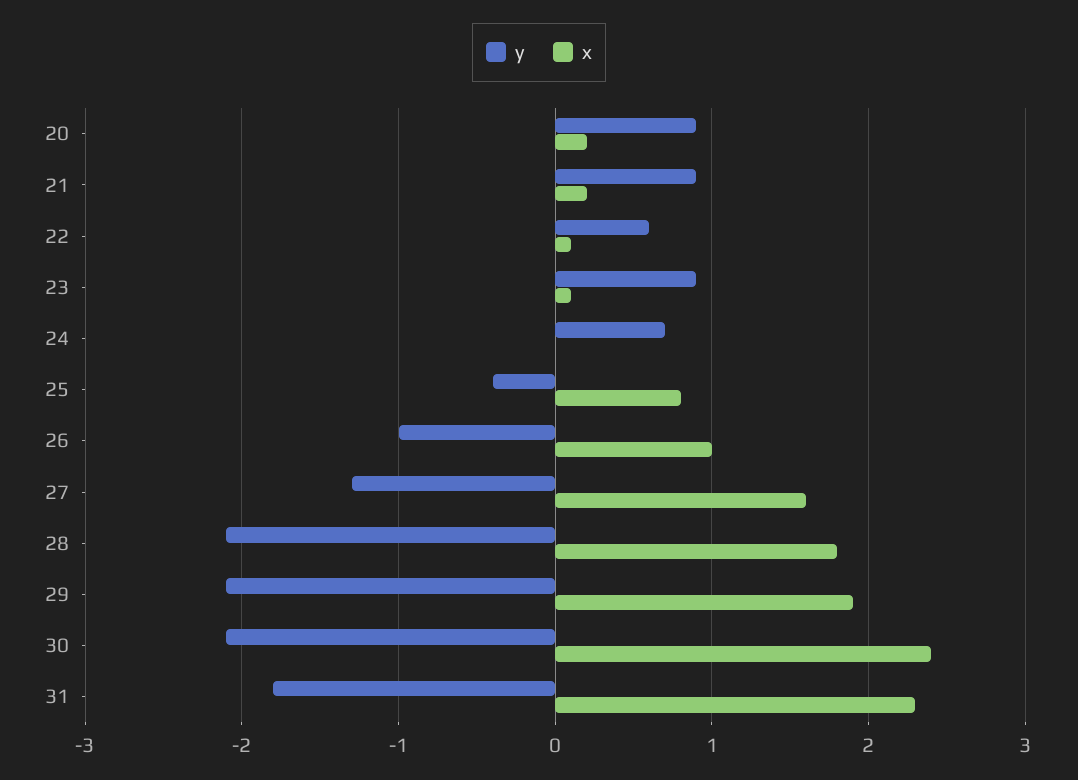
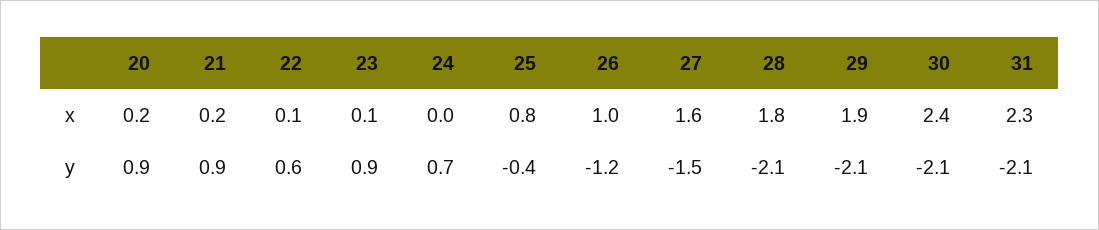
  {
    "y": {
      "20": 0.9,
      "21": 0.9,
      "22": 0.6,
      "23": 0.9,
      "24": 0.7,
      "25": -0.4,
-     "26": -1,
+     "26": -1.2,
-     "27": -1.3,
+     "27": -1.5,
      "28": -2.1,
      "29": -2.1,
      "30": -2.1,
-     "31": -1.8
+     "31": -2.1
    },
    "x": {
      "20": 0.2,
      "21": 0.2,
      "22": 0.1,
      "23": 0.1,
      "24": 0,
      "25": 0.8,
      "26": 1,
      "27": 1.6,
      "28": 1.8,
      "29": 1.9,
      "30": 2.4,
      "31": 2.3
    }
  }

